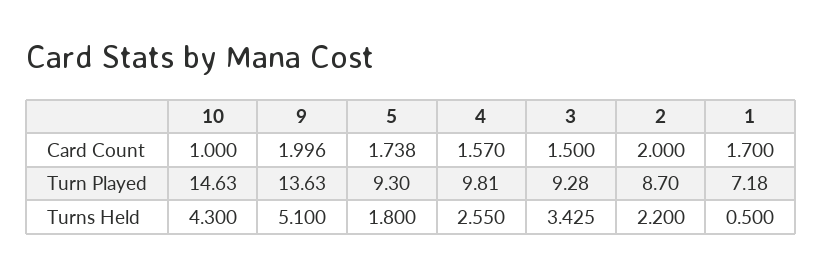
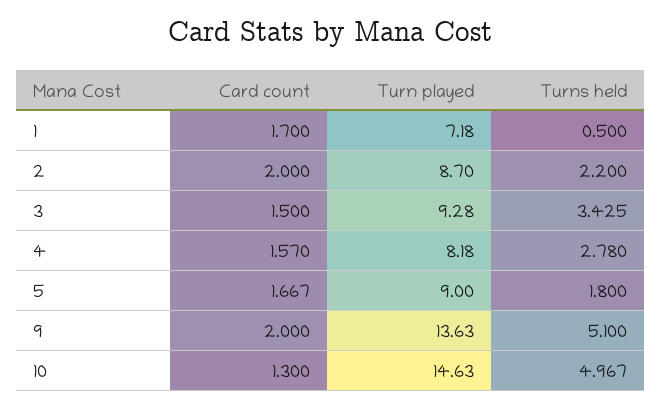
  {
    "10": {
-     "Card Count": 1,
+     "Card Count": 1.3,
      "Turn Played": 14.63,
-     "Turns Held": 4.3
+     "Turns Held": 4.967
    },
    "9": {
-     "Card Count": 1.996,
+     "Card Count": 2,
      "Turn Played": 13.63,
      "Turns Held": 5.1
    },
    "5": {
-     "Card Count": 1.738,
+     "Card Count": 1.667,
-     "Turn Played": 9.3,
+     "Turn Played": 9,
      "Turns Held": 1.8
    },
    "4": {
      "Card Count": 1.57,
-     "Turn Played": 9.81,
+     "Turn Played": 8.18,
-     "Turns Held": 2.55
+     "Turns Held": 2.78
    },
    "3": {
      "Card Count": 1.5,
      "Turn Played": 9.28,
      "Turns Held": 3.425
    },
    "2": {
      "Card Count": 2,
      "Turn Played": 8.7,
      "Turns Held": 2.2
    },
    "1": {
      "Card Count": 1.7,
      "Turn Played": 7.18,
      "Turns Held": 0.5
    }
  }

